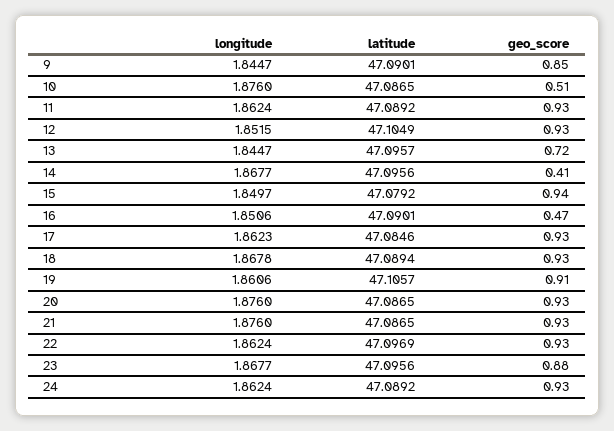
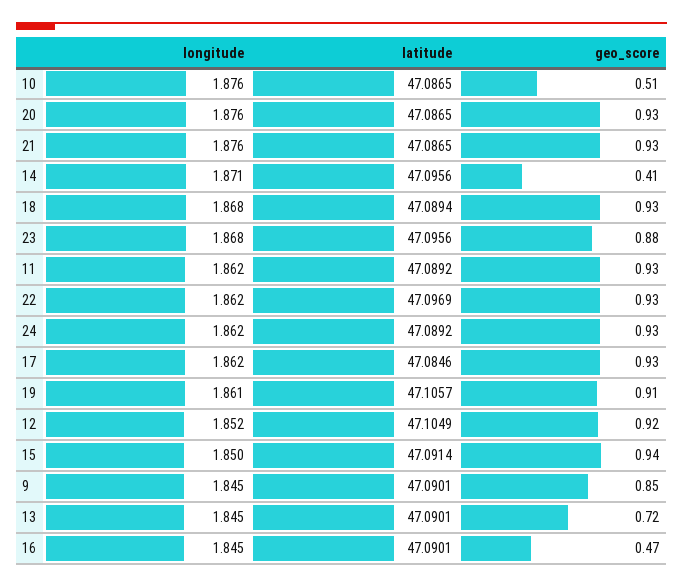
  {
    "longitude": {
      "9": 1.8447,
      "10": 1.876,
      "11": 1.8624,
      "12": 1.8515,
      "13": 1.8447,
-     "14": 1.8677,
+     "14": 1.871,
      "15": 1.8497,
-     "16": 1.8506,
+     "16": 1.845,
      "17": 1.8623,
      "18": 1.8678,
      "19": 1.8606,
      "20": 1.876,
      "21": 1.876,
      "22": 1.8624,
      "23": 1.8677,
      "24": 1.8624
    },
    "latitude": {
      "9": 47.0901,
      "10": 47.0865,
      "11": 47.0892,
      "12": 47.1049,
-     "13": 47.0957,
+     "13": 47.0901,
      "14": 47.0956,
-     "15": 47.0792,
+     "15": 47.0914,
      "16": 47.0901,
      "17": 47.0846,
      "18": 47.0894,
      "19": 47.1057,
      "20": 47.0865,
      "21": 47.0865,
      "22": 47.0969,
      "23": 47.0956,
      "24": 47.0892
    },
    "geo_score": {
      "9": 0.85,
      "10": 0.51,
      "11": 0.93,
-     "12": 0.93,
+     "12": 0.92,
      "13": 0.72,
      "14": 0.41,
      "15": 0.94,
      "16": 0.47,
      "17": 0.93,
      "18": 0.93,
      "19": 0.91,
      "20": 0.93,
      "21": 0.93,
      "22": 0.93,
      "23": 0.88,
      "24": 0.93
    }
  }

